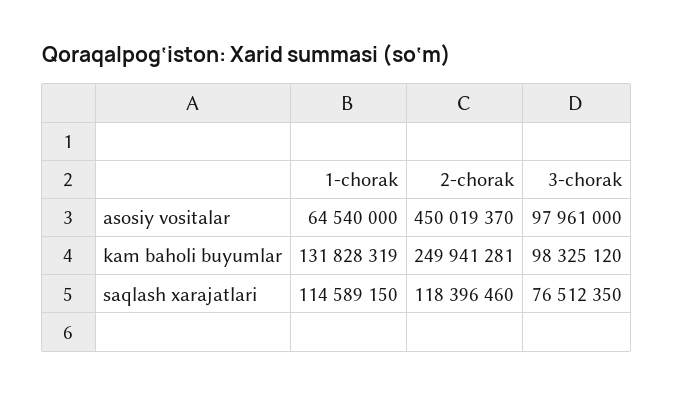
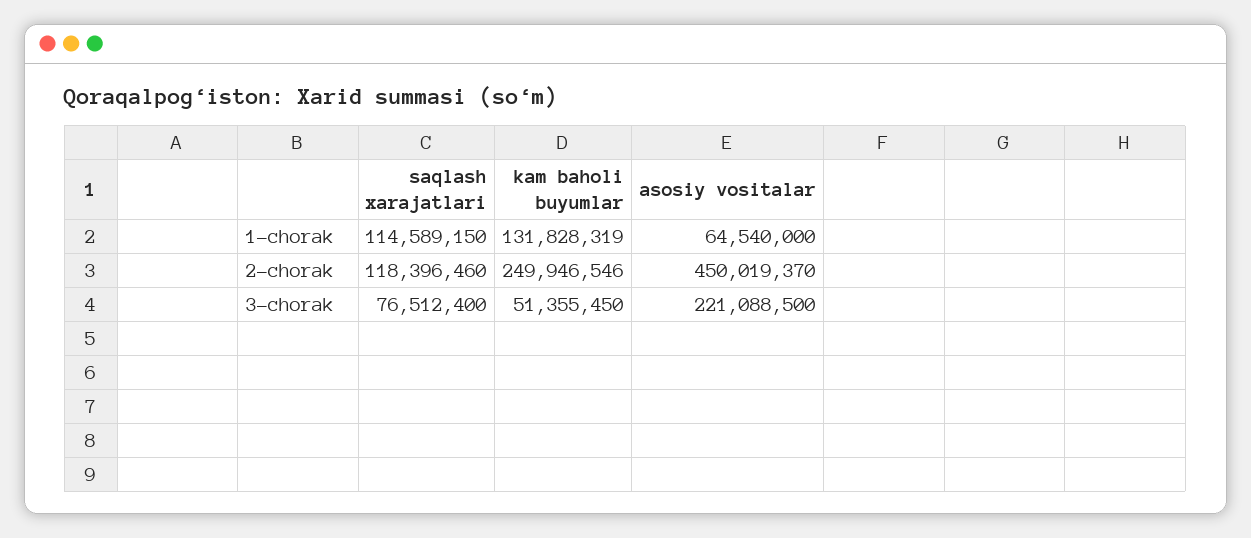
  {
    "1-chorak": {
      "asosiy vositalar": 64540000,
      "kam baholi buyumlar": 131828319,
      "saqlash xarajatlari": 114589150
    },
    "2-chorak": {
      "asosiy vositalar": 450019370,
-     "kam baholi buyumlar": 249941281,
+     "kam baholi buyumlar": 249946546,
      "saqlash xarajatlari": 118396460
    },
    "3-chorak": {
-     "asosiy vositalar": 97961000,
+     "asosiy vositalar": 221088500,
-     "kam baholi buyumlar": 98325120,
+     "kam baholi buyumlar": 51355450,
-     "saqlash xarajatlari": 76512350
+     "saqlash xarajatlari": 76512400
    }
  }

